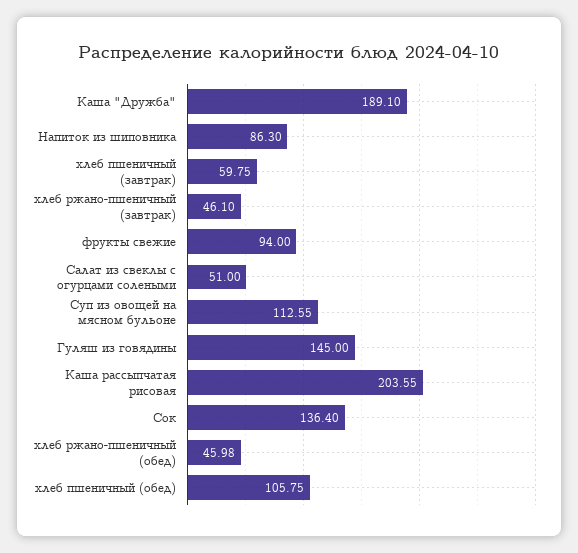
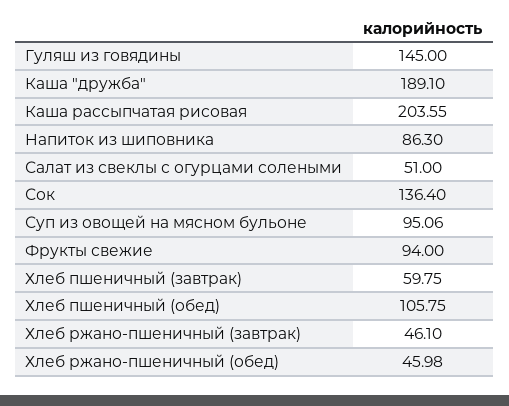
  {
    "Каша \"Дружба\"": 189.1,
    "Напиток из шиповника": 86.3,
    "хлеб пшеничный (завтрак)": 59.75,
    "хлеб ржано-пшеничный (завтрак)": 46.1,
    "фрукты свежие": 94,
    "Салат из свеклы с огурцами солеными": 51,
-   "Суп из овощей на мясном бульоне": 112.55,
+   "Суп из овощей на мясном бульоне": 95.06,
    "Гуляш из говядины": 145,
    "Каша рассыпчатая рисовая": 203.55,
    "Сок": 136.4,
    "хлеб ржано-пшеничный (обед)": 45.98,
    "хлеб пшеничный (обед)": 105.75
  }

